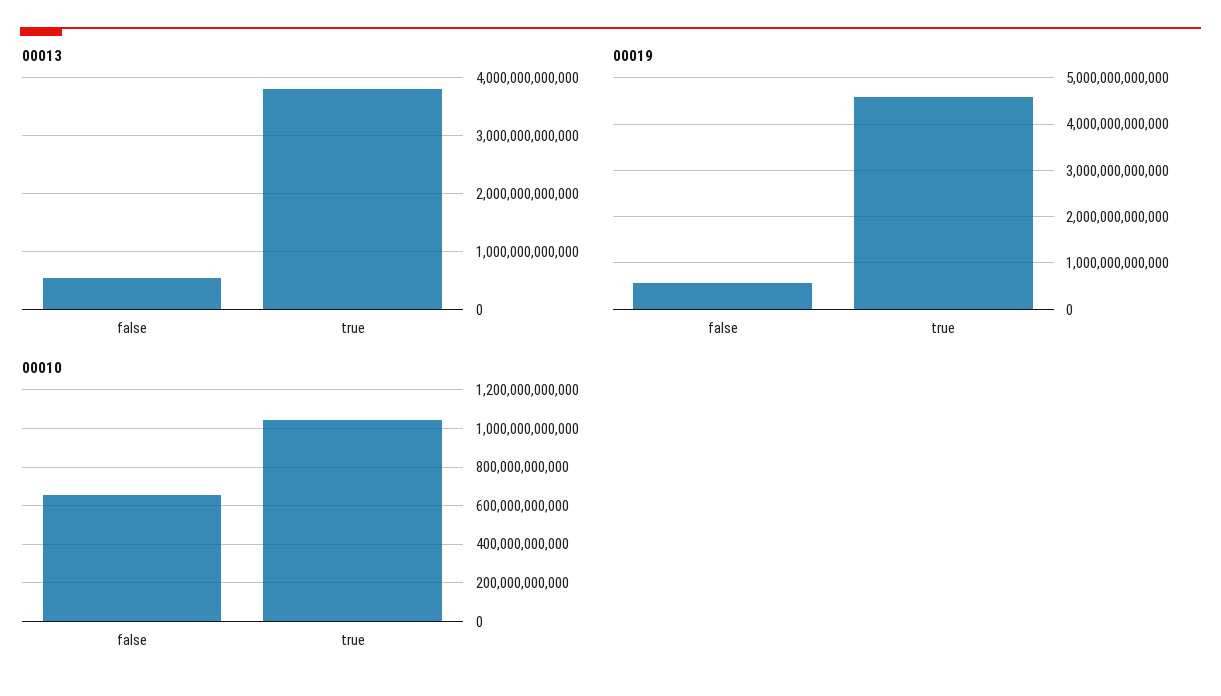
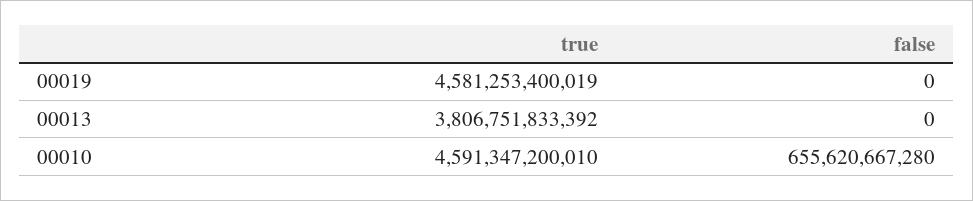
  {
    "00013": {
-     "false": 600000000000,
+     "false": 0,
      "true": 3806751833392
    },
    "00019": {
-     "false": 600000000000,
+     "false": 0,
      "true": 4581253400019
    },
    "00010": {
      "false": 655620667280,
-     "true": 1050000000000
+     "true": 4591347200010
    }
  }

